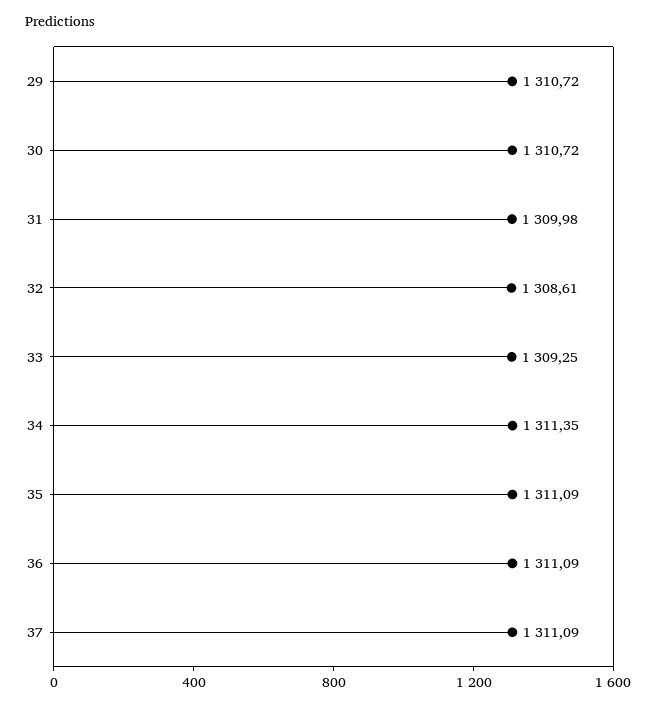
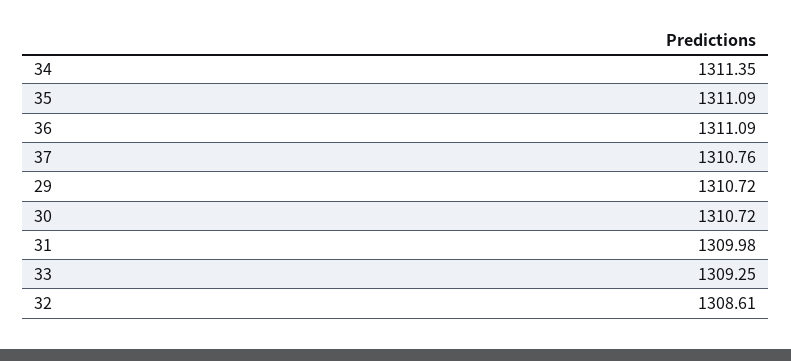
  {
    "29": 1310.72,
    "30": 1310.72,
    "31": 1309.98,
    "32": 1308.61,
    "33": 1309.25,
    "34": 1311.35,
    "35": 1311.09,
    "36": 1311.09,
-   "37": 1311.09
+   "37": 1310.76
  }

